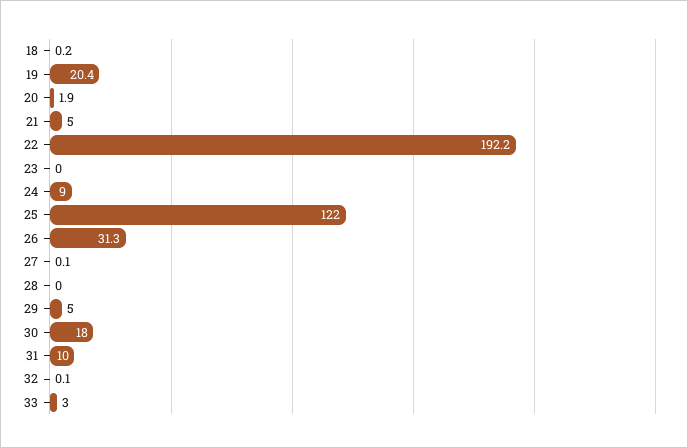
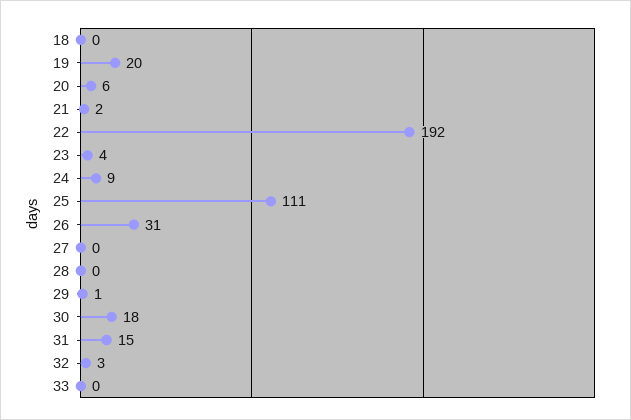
  {
    "18": 0.2,
    "19": 20.4,
-   "20": 1.9,
+   "20": 6,
-   "21": 5,
+   "21": 2,
    "22": 192.2,
-   "23": 0,
+   "23": 4,
    "24": 9,
-   "25": 122,
+   "25": 111,
    "26": 31.3,
    "27": 0.1,
    "28": 0,
-   "29": 5,
+   "29": 1,
    "30": 18,
-   "31": 10,
+   "31": 15,
-   "32": 0.1,
+   "32": 3,
-   "33": 3
+   "33": 0
  }

